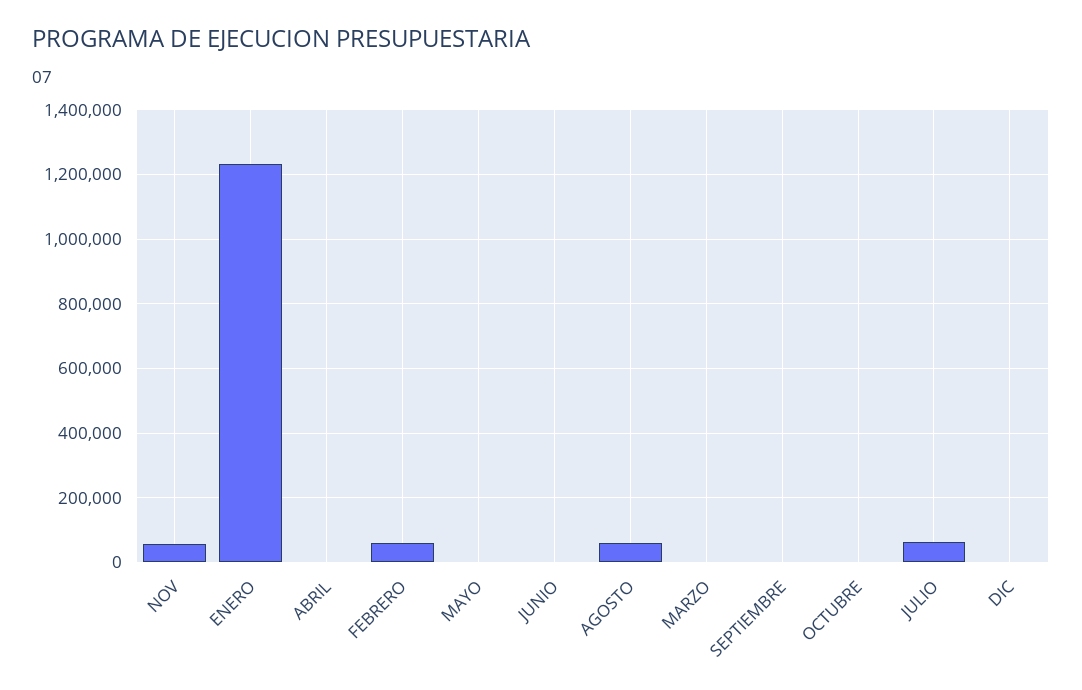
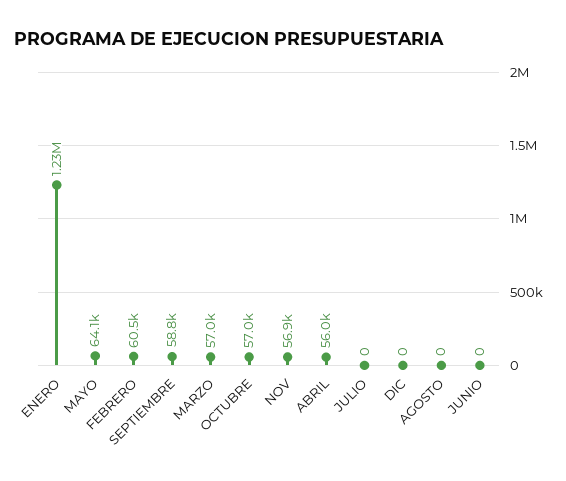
  {
    "NOV": 56900,
    "ENERO": 1230000,
-   "ABRIL": 0,
+   "ABRIL": 56000,
    "FEBRERO": 60500,
-   "MAYO": 0,
+   "MAYO": 64100,
    "JUNIO": 0,
-   "AGOSTO": 60000,
+   "AGOSTO": 0,
-   "MARZO": 0,
+   "MARZO": 57000,
-   "SEPTIEMBRE": 0,
+   "SEPTIEMBRE": 58800,
-   "OCTUBRE": 0,
+   "OCTUBRE": 57000,
-   "JULIO": 60000,
+   "JULIO": 0,
    "DIC": 0
  }

